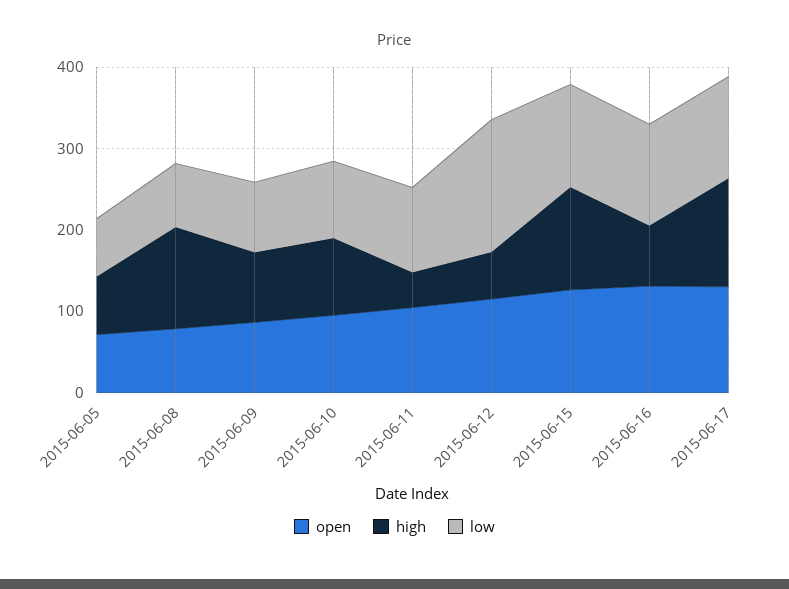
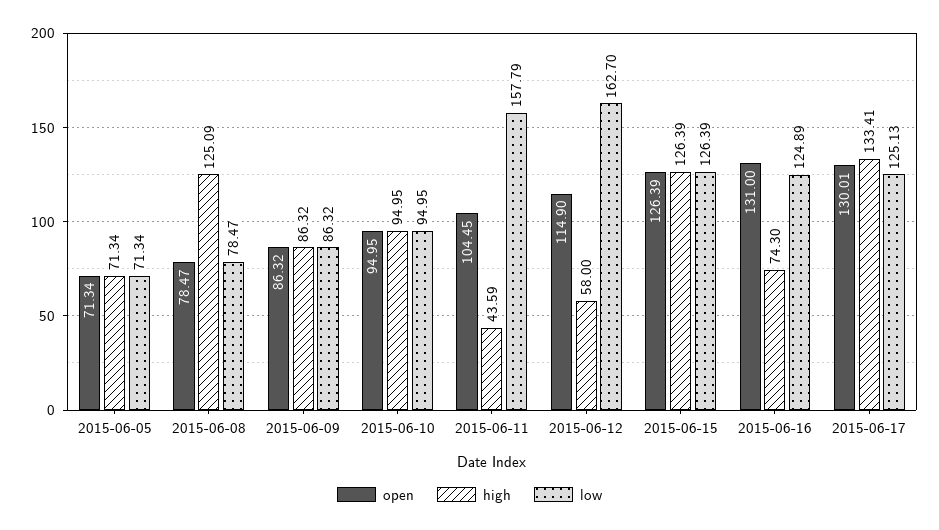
  {
    "open": {
      "2015-06-05": 71.34,
      "2015-06-08": 78.47,
      "2015-06-09": 86.32,
      "2015-06-10": 94.95,
      "2015-06-11": 104.45,
      "2015-06-12": 114.9,
      "2015-06-15": 126.39,
      "2015-06-16": 131,
      "2015-06-17": 130.01
    },
    "high": {
      "2015-06-05": 71.34,
      "2015-06-08": 125.09,
      "2015-06-09": 86.32,
      "2015-06-10": 94.95,
      "2015-06-11": 43.59,
      "2015-06-12": 58,
      "2015-06-15": 126.39,
      "2015-06-16": 74.3,
      "2015-06-17": 133.41
    },
    "low": {
      "2015-06-05": 71.34,
      "2015-06-08": 78.47,
      "2015-06-09": 86.32,
      "2015-06-10": 94.95,
-     "2015-06-11": 100,
+     "2015-06-11": 157.79,
      "2015-06-12": 162.7,
      "2015-06-15": 126.39,
      "2015-06-16": 124.89,
      "2015-06-17": 125.13
    }
  }

